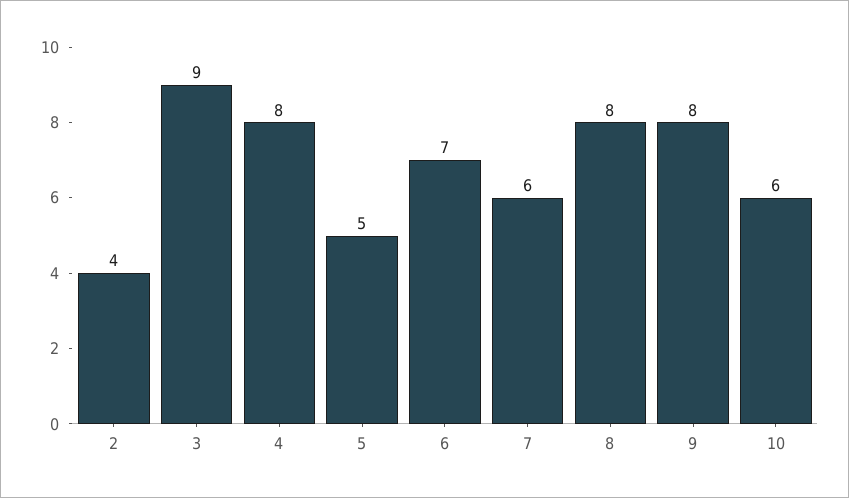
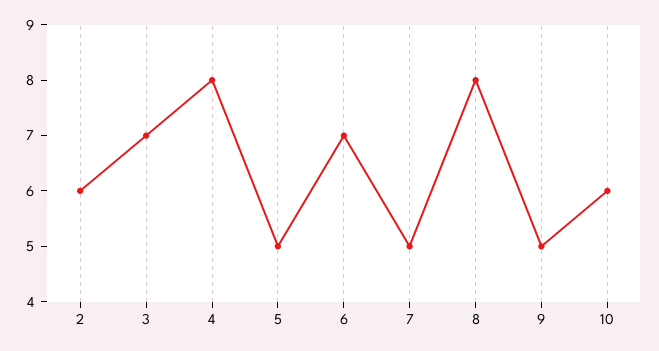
  {
-   "2": 4,
+   "2": 6,
-   "3": 9,
+   "3": 7,
    "4": 8,
    "5": 5,
    "6": 7,
-   "7": 6,
+   "7": 5,
    "8": 8,
-   "9": 8,
+   "9": 5,
    "10": 6
  }

